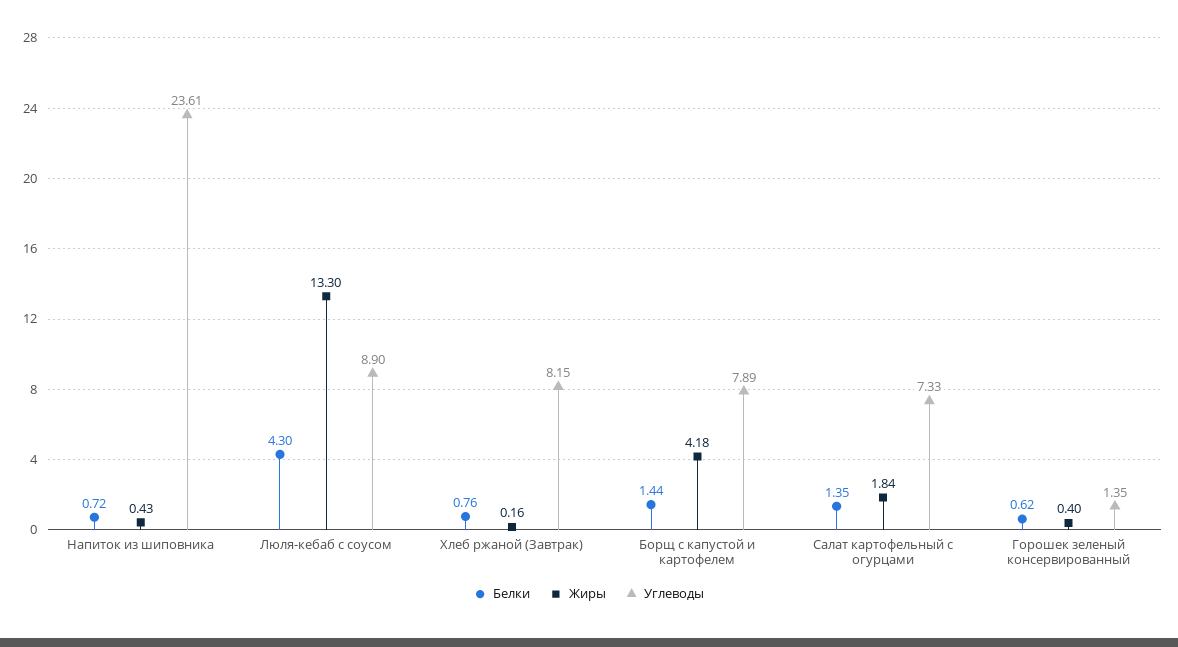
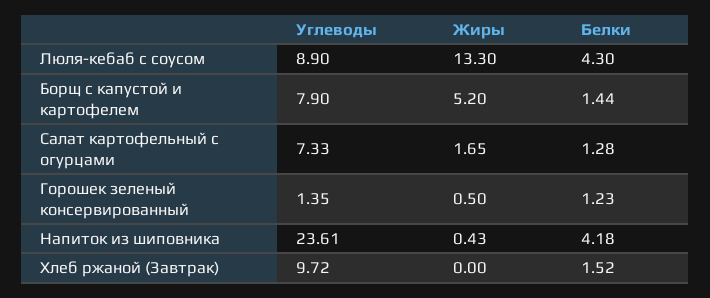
  {
    "Белки": {
-     "Напиток из шиповника": 0.72,
+     "Напиток из шиповника": 4.18,
      "Люля-кебаб с соусом": 4.3,
-     "Хлеб ржаной (Завтрак)": 0.76,
+     "Хлеб ржаной (Завтрак)": 1.52,
      "Борщ с капустой и картофелем": 1.44,
-     "Салат картофельный с огурцами": 1.35,
+     "Салат картофельный с огурцами": 1.28,
-     "Горошек зеленый консервированный": 0.62
+     "Горошек зеленый консервированный": 1.23
    },
    "Жиры": {
      "Напиток из шиповника": 0.43,
      "Люля-кебаб с соусом": 13.3,
-     "Хлеб ржаной (Завтрак)": 0.16,
+     "Хлеб ржаной (Завтрак)": 0,
-     "Борщ с капустой и картофелем": 4.18,
+     "Борщ с капустой и картофелем": 5.2,
-     "Салат картофельный с огурцами": 1.84,
+     "Салат картофельный с огурцами": 1.65,
-     "Горошек зеленый консервированный": 0.4
+     "Горошек зеленый консервированный": 0.5
    },
    "Углеводы": {
      "Напиток из шиповника": 23.61,
      "Люля-кебаб с соусом": 8.9,
-     "Хлеб ржаной (Завтрак)": 8.15,
+     "Хлеб ржаной (Завтрак)": 9.72,
-     "Борщ с капустой и картофелем": 7.89,
+     "Борщ с капустой и картофелем": 7.9,
      "Салат картофельный с огурцами": 7.33,
      "Горошек зеленый консервированный": 1.35
    }
  }

